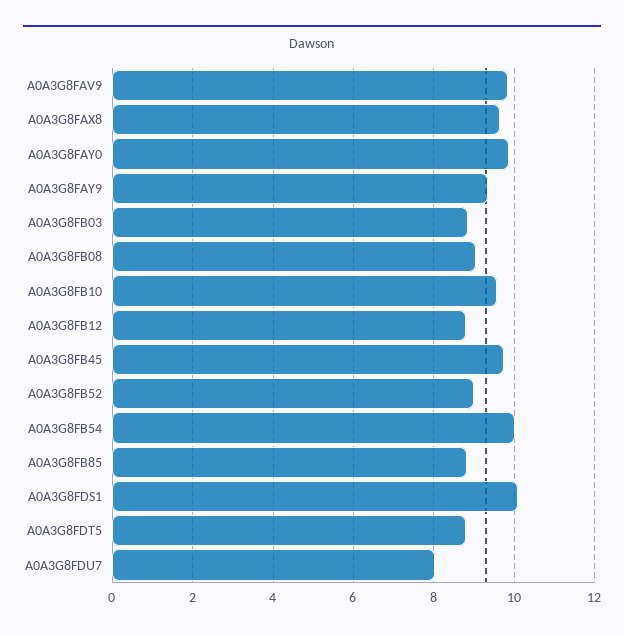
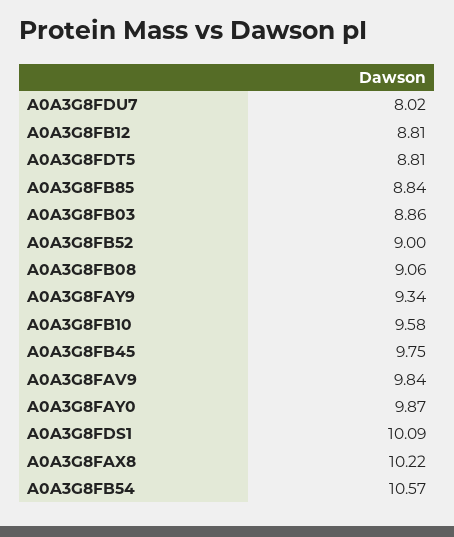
  {
    "A0A3G8FAV9": 9.84,
-   "A0A3G8FAX8": 9.6,
+   "A0A3G8FAX8": 10.22,
    "A0A3G8FAY0": 9.87,
    "A0A3G8FAY9": 9.34,
    "A0A3G8FB03": 8.86,
    "A0A3G8FB08": 9.06,
    "A0A3G8FB10": 9.58,
    "A0A3G8FB12": 8.81,
    "A0A3G8FB45": 9.75,
    "A0A3G8FB52": 9,
-   "A0A3G8FB54": 10,
+   "A0A3G8FB54": 10.57,
    "A0A3G8FB85": 8.84,
    "A0A3G8FDS1": 10.09,
    "A0A3G8FDT5": 8.81,
    "A0A3G8FDU7": 8.02
  }

